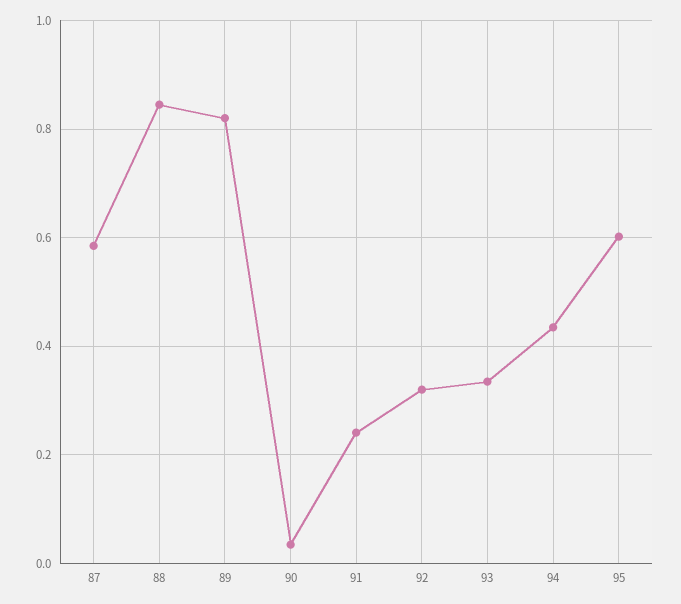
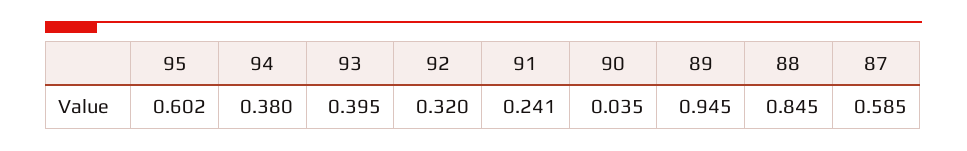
  {
    "87": 0.585,
    "88": 0.845,
-   "89": 0.82,
+   "89": 0.945,
    "90": 0.035,
    "91": 0.241,
    "92": 0.32,
-   "93": 0.34,
+   "93": 0.395,
-   "94": 0.44,
+   "94": 0.38,
    "95": 0.602
  }

